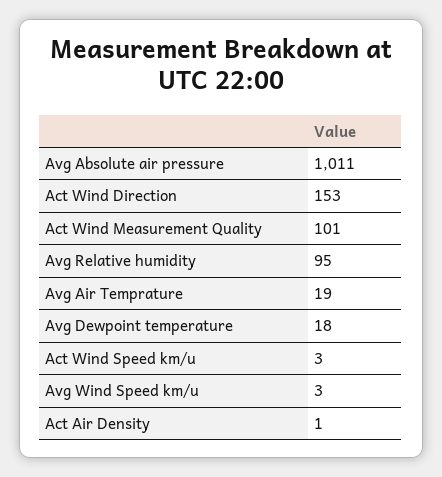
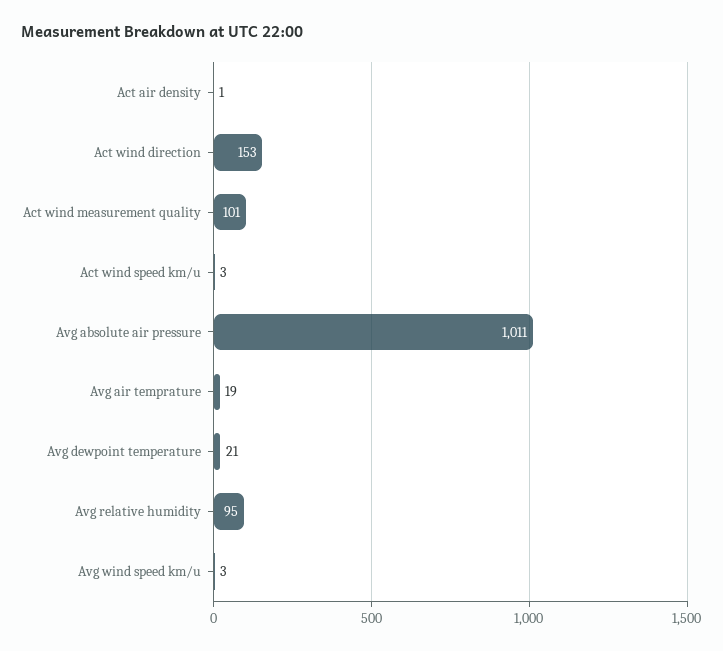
  {
    "Avg Absolute air pressure": 1011,
    "Act Wind Direction": 153,
    "Act Wind Measurement Quality": 101,
    "Avg Relative humidity": 95,
    "Avg Air Temprature": 19,
-   "Avg Dewpoint temperature": 18,
+   "Avg Dewpoint temperature": 21,
    "Act Wind Speed km/u": 3,
    "Avg Wind Speed km/u": 3,
    "Act Air Density": 1
  }

